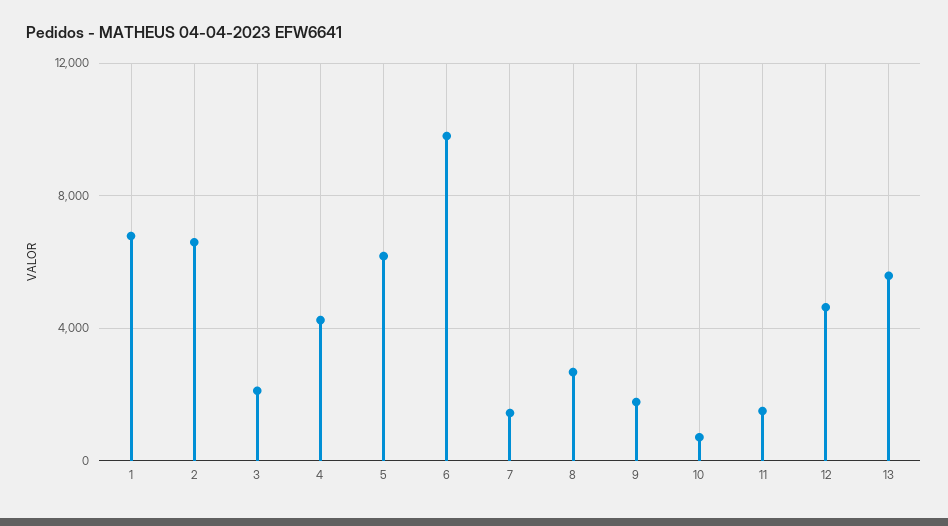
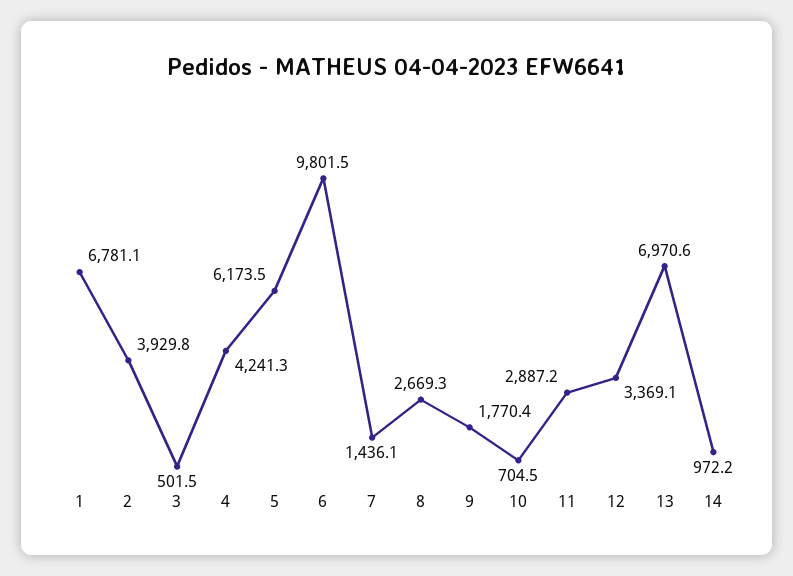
  {
    "1": 6781.1,
-   "2": 6500,
+   "2": 3929.8,
-   "3": 2000,
+   "3": 501.5,
    "4": 4241.3,
    "5": 6173.5,
    "6": 9801.5,
    "7": 1436.1,
    "8": 2669.3,
    "9": 1770.4,
    "10": 704.5,
-   "11": 1500,
+   "11": 2887.2,
-   "12": 4500,
+   "12": 3369.1,
-   "13": 5500
+   "13": 6970.6,
+   "14": 972.2
  }

